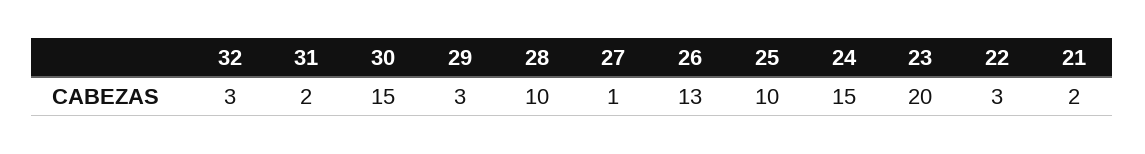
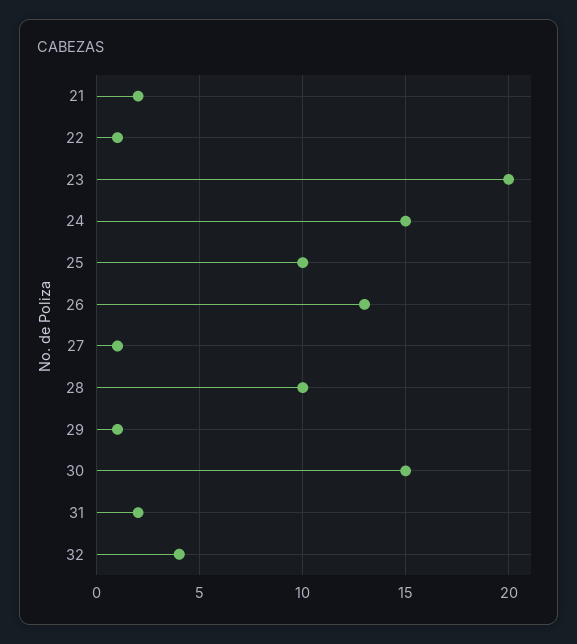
  {
-   "32": 3,
+   "32": 4,
    "31": 2,
    "30": 15,
-   "29": 3,
+   "29": 1,
    "28": 10,
    "27": 1,
    "26": 13,
    "25": 10,
    "24": 15,
    "23": 20,
-   "22": 3,
+   "22": 1,
    "21": 2
  }

